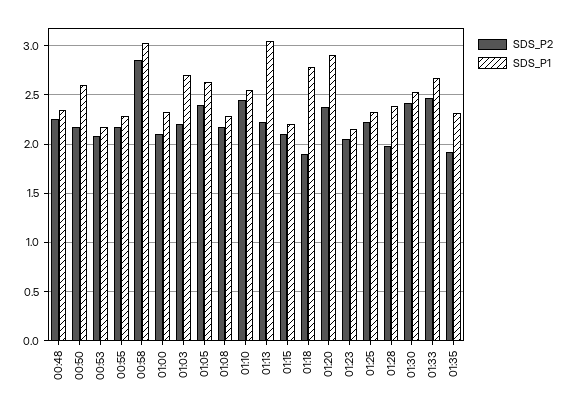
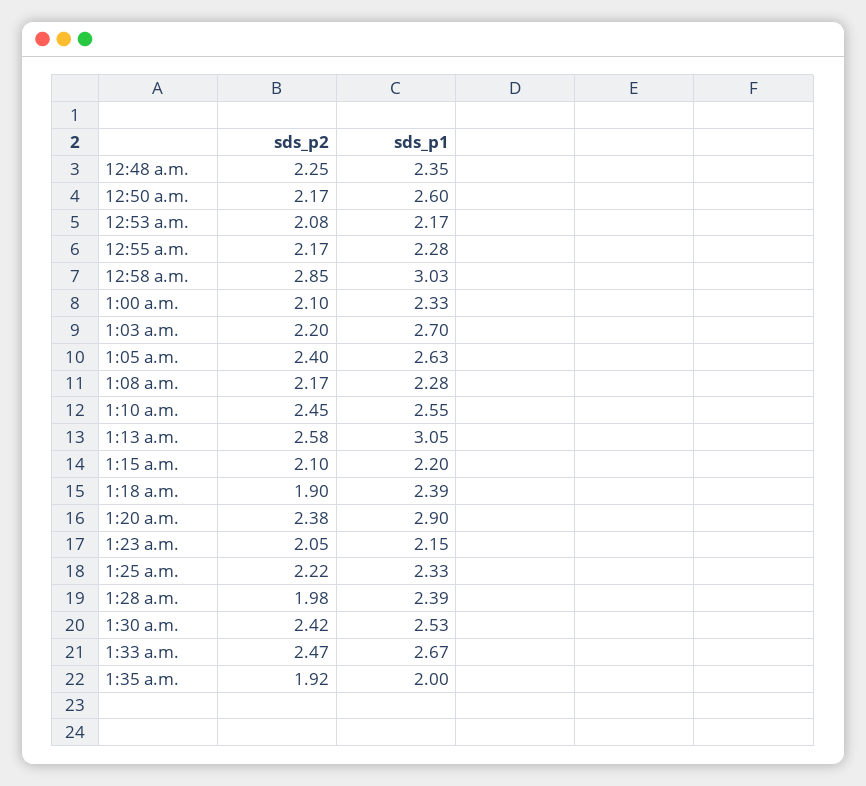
  {
    "SDS_P2": {
      "00:48": 2.25,
      "00:50": 2.17,
      "00:53": 2.08,
      "00:55": 2.17,
      "00:58": 2.85,
      "01:00": 2.1,
      "01:03": 2.2,
      "01:05": 2.4,
      "01:08": 2.17,
      "01:10": 2.45,
-     "01:13": 2.2,
+     "01:13": 2.58,
      "01:15": 2.1,
      "01:18": 1.9,
      "01:20": 2.38,
      "01:23": 2.05,
      "01:25": 2.22,
      "01:28": 1.98,
      "01:30": 2.42,
      "01:33": 2.47,
      "01:35": 1.92
    },
    "SDS_P1": {
      "00:48": 2.35,
      "00:50": 2.6,
      "00:53": 2.17,
      "00:55": 2.28,
      "00:58": 3.03,
      "01:00": 2.33,
      "01:03": 2.7,
      "01:05": 2.63,
      "01:08": 2.28,
      "01:10": 2.55,
      "01:13": 3.05,
      "01:15": 2.2,
-     "01:18": 2.8,
+     "01:18": 2.39,
      "01:20": 2.9,
      "01:23": 2.15,
      "01:25": 2.33,
      "01:28": 2.39,
      "01:30": 2.53,
      "01:33": 2.67,
-     "01:35": 2.3
+     "01:35": 2
    }
  }

